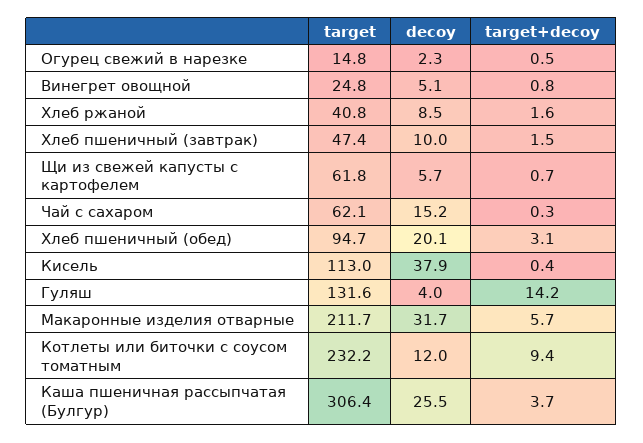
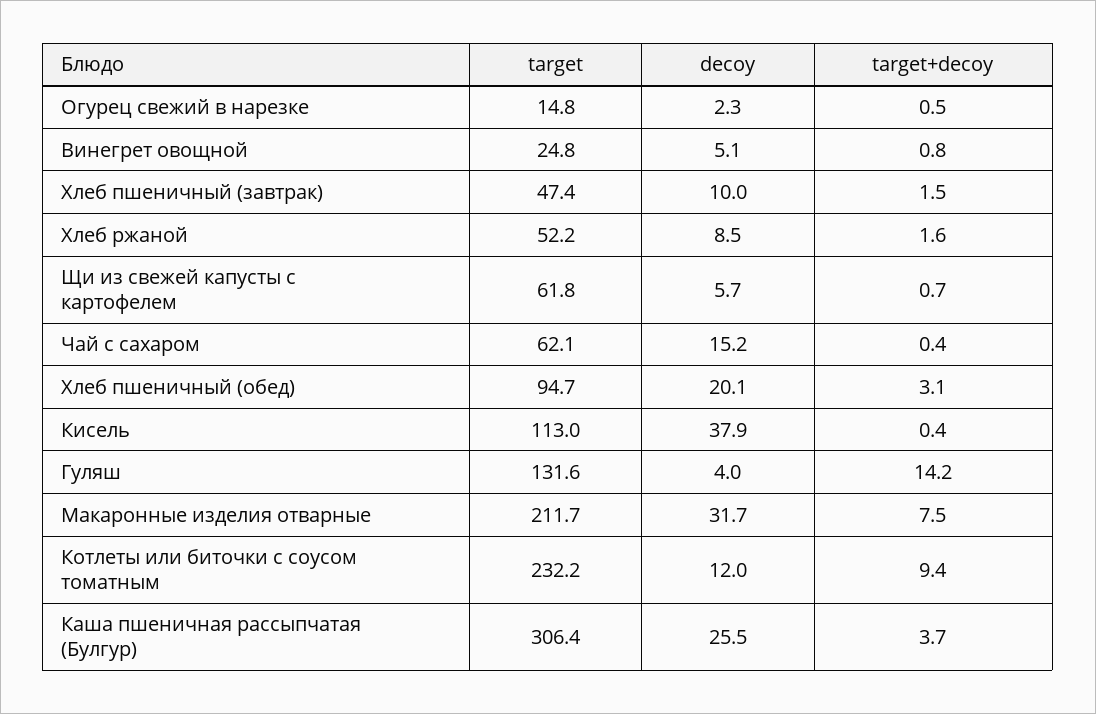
  {
    "target": {
      "Огурец свежий в нарезке": 14.8,
      "Винегрет овощной": 24.8,
-     "Хлеб ржаной": 40.8,
+     "Хлеб ржаной": 52.2,
      "Хлеб пшеничный (завтрак)": 47.4,
      "Щи из свежей капусты с картофелем": 61.8,
      "Чай с сахаром": 62.1,
      "Хлеб пшеничный (обед)": 94.7,
      "Кисель": 113,
      "Гуляш": 131.6,
      "Макаронные изделия отварные": 211.7,
      "Котлеты или биточки с соусом томатным": 232.2,
      "Каша пшеничная рассыпчатая (Булгур)": 306.4
    },
    "decoy": {
      "Огурец свежий в нарезке": 2.3,
      "Винегрет овощной": 5.1,
      "Хлеб ржаной": 8.5,
      "Хлеб пшеничный (завтрак)": 10,
      "Щи из свежей капусты с картофелем": 5.7,
      "Чай с сахаром": 15.2,
      "Хлеб пшеничный (обед)": 20.1,
      "Кисель": 37.9,
      "Гуляш": 4,
      "Макаронные изделия отварные": 31.7,
      "Котлеты или биточки с соусом томатным": 12,
      "Каша пшеничная рассыпчатая (Булгур)": 25.5
    },
    "target+decoy": {
      "Огурец свежий в нарезке": 0.5,
      "Винегрет овощной": 0.8,
      "Хлеб ржаной": 1.6,
      "Хлеб пшеничный (завтрак)": 1.5,
      "Щи из свежей капусты с картофелем": 0.7,
-     "Чай с сахаром": 0.3,
+     "Чай с сахаром": 0.4,
      "Хлеб пшеничный (обед)": 3.1,
      "Кисель": 0.4,
      "Гуляш": 14.2,
-     "Макаронные изделия отварные": 5.7,
+     "Макаронные изделия отварные": 7.5,
      "Котлеты или биточки с соусом томатным": 9.4,
      "Каша пшеничная рассыпчатая (Булгур)": 3.7
    }
  }

